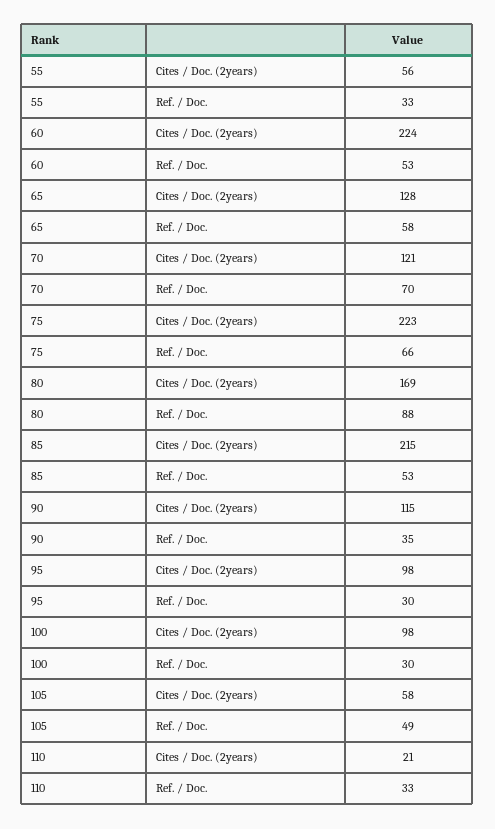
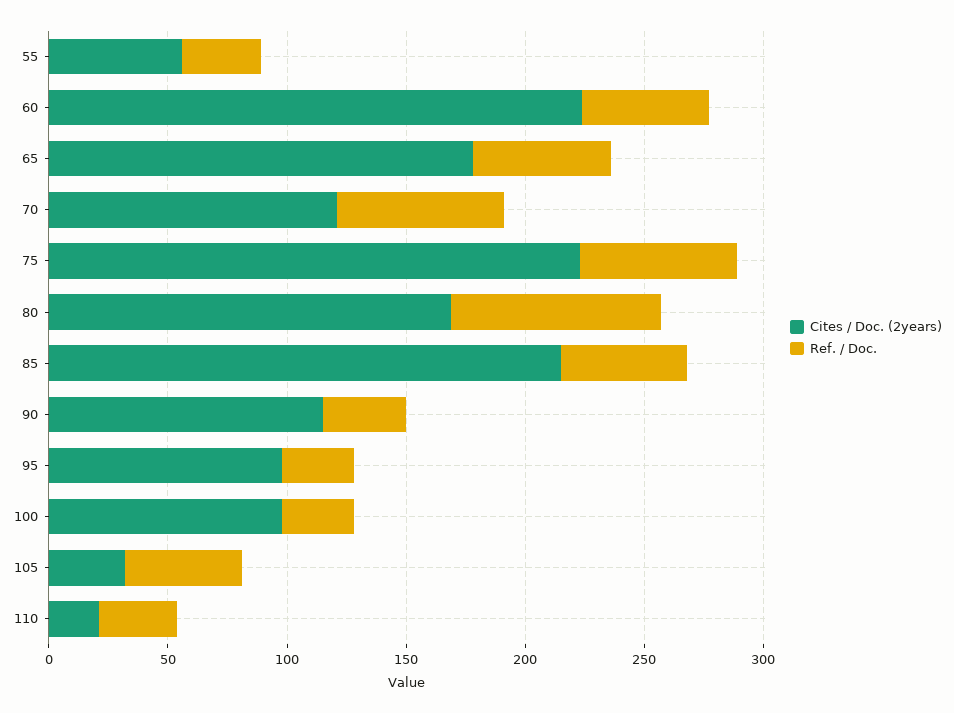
  {
    "Cites / Doc. (2years)": {
      "55": 56,
      "60": 224,
-     "65": 128,
+     "65": 180,
      "70": 121,
      "75": 223,
      "80": 169,
      "85": 215,
      "90": 115,
      "95": 98,
      "100": 98,
-     "105": 58,
+     "105": 30,
      "110": 21
    },
    "Ref. / Doc.": {
      "55": 33,
      "60": 53,
      "65": 58,
      "70": 70,
      "75": 66,
      "80": 88,
      "85": 53,
      "90": 35,
      "95": 30,
      "100": 30,
      "105": 49,
      "110": 33
    }
  }

